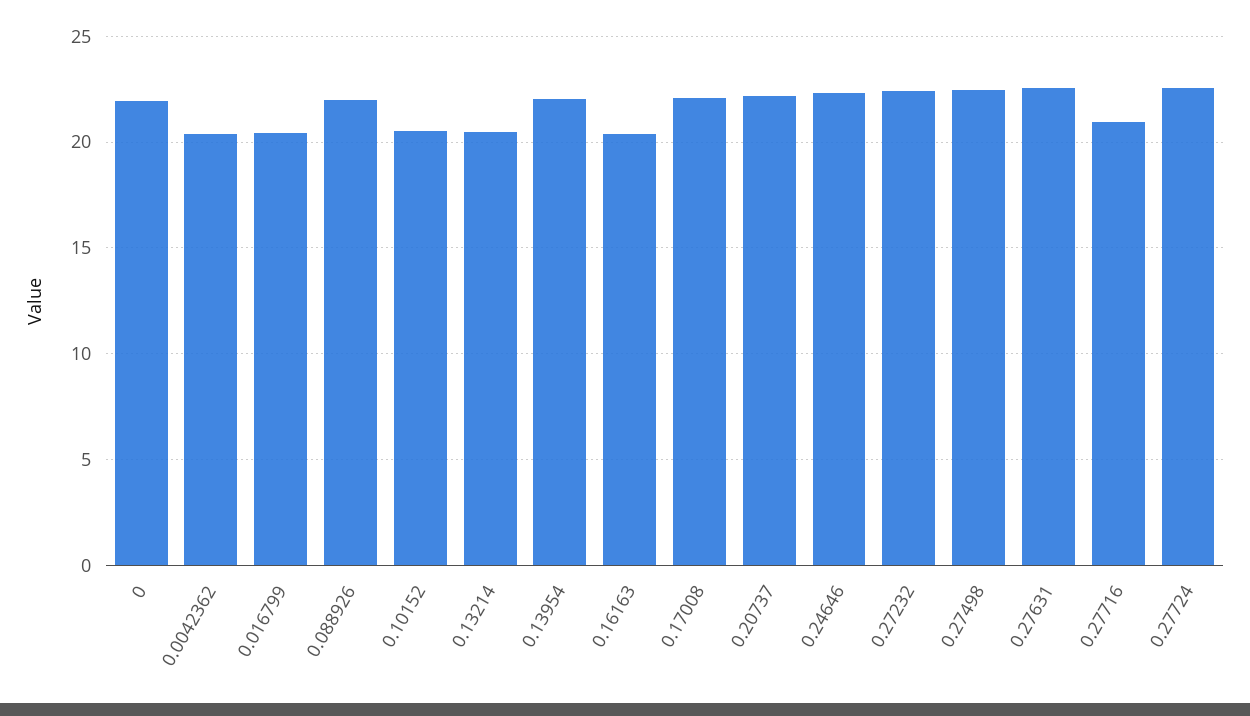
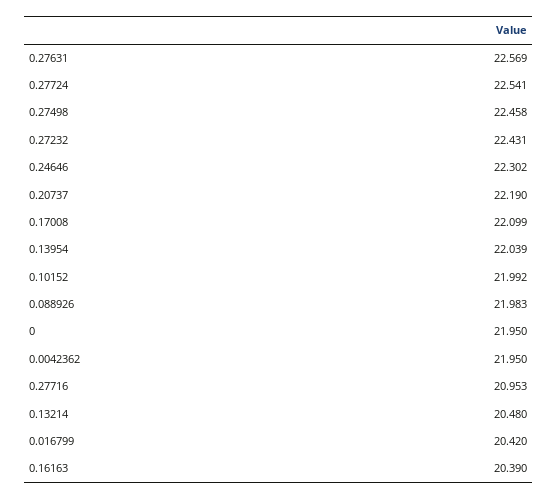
  {
    "0": 21.95,
-   "0.0042362": 20.5,
+   "0.0042362": 21.95,
    "0.016799": 20.42,
    "0.088926": 21.983,
-   "0.10152": 20.5,
+   "0.10152": 21.992,
    "0.13214": 20.48,
    "0.13954": 22.039,
    "0.16163": 20.39,
    "0.17008": 22.099,
    "0.20737": 22.19,
    "0.24646": 22.302,
    "0.27232": 22.431,
    "0.27498": 22.458,
    "0.27631": 22.569,
    "0.27716": 20.953,
    "0.27724": 22.541
  }

